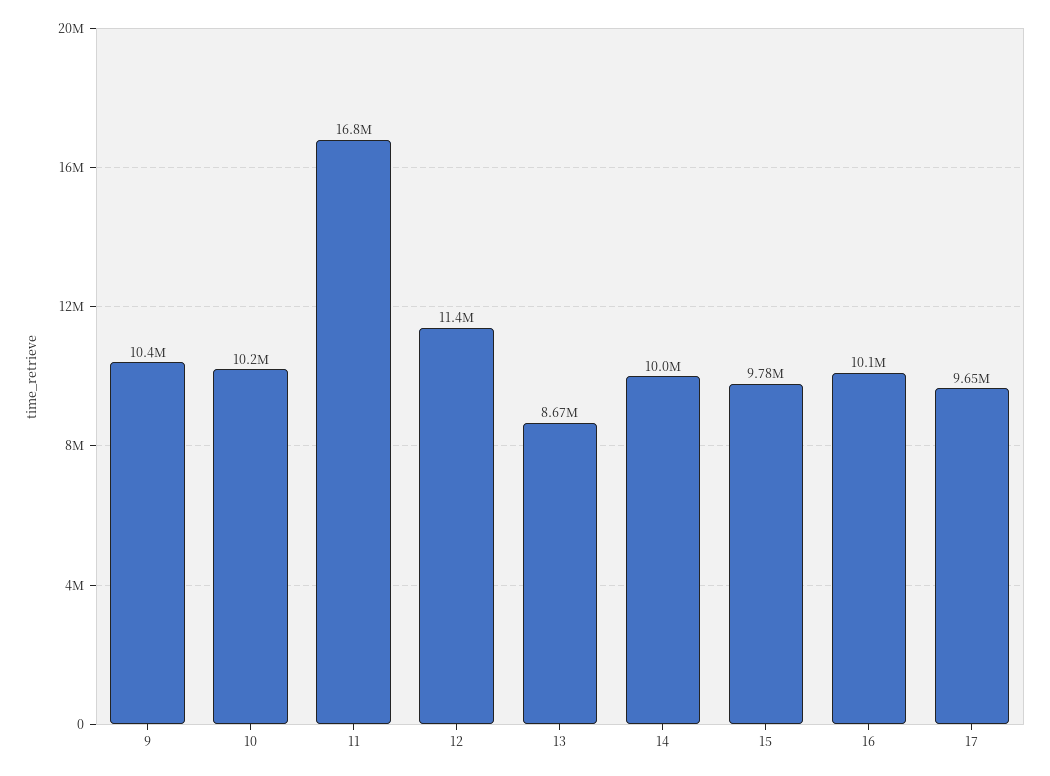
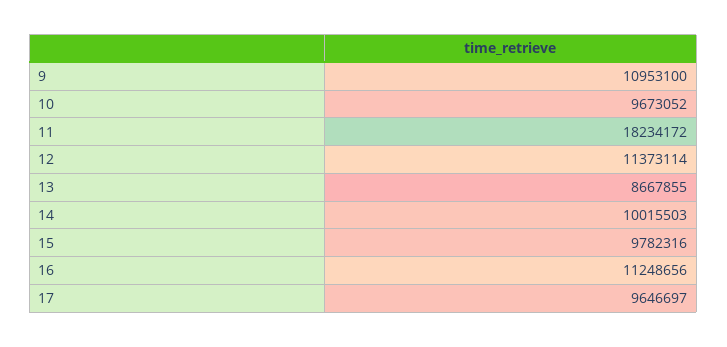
  {
-   "9": 10400000,
+   "9": 10953100,
-   "10": 10200000,
+   "10": 9673052,
-   "11": 16800000,
+   "11": 18234172,
    "12": 11373114,
    "13": 8667855,
    "14": 10015503,
    "15": 9782316,
-   "16": 10100000,
+   "16": 11248656,
    "17": 9646697
  }

